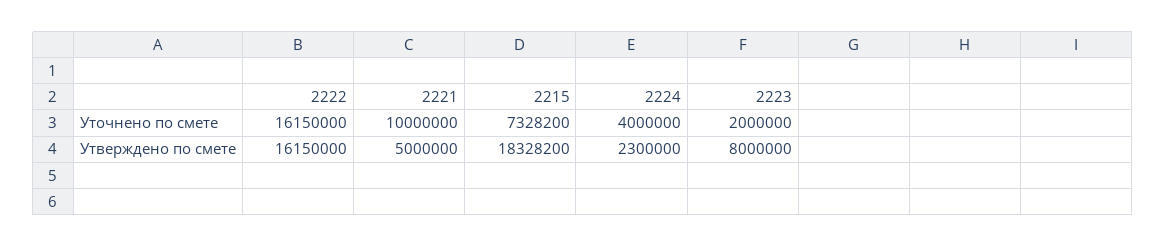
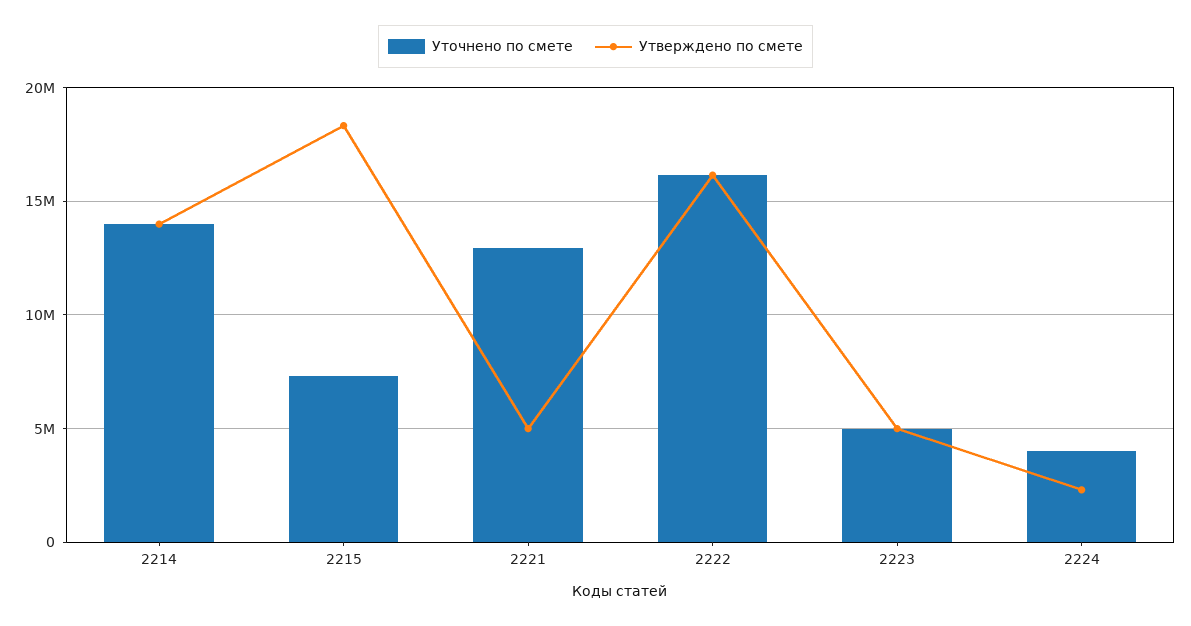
  {
    "Уточнено по смете": {
      "2222": 16150000,
-     "2221": 10000000,
+     "2221": 13000000,
      "2215": 7328200,
      "2224": 4000000,
-     "2223": 2000000
+     "2223": 5000000,
+     "2214": 14000000
    },
    "Утверждено по смете": {
      "2222": 16150000,
      "2221": 5000000,
      "2215": 18328200,
      "2224": 2300000,
-     "2223": 8000000
+     "2223": 5000000,
+     "2214": 14000000
    }
  }

